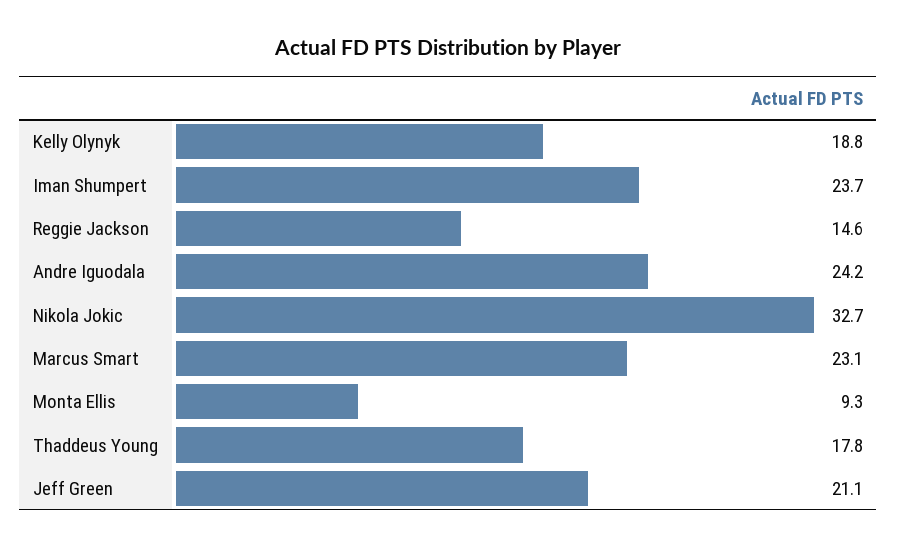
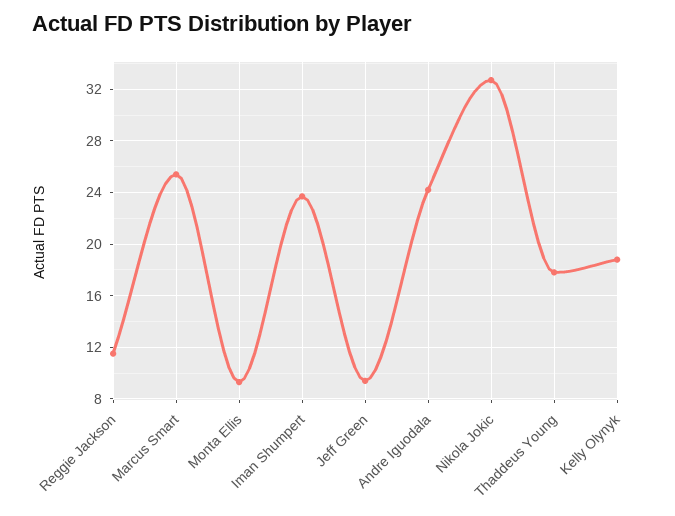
  {
    "Kelly Olynyk": 18.8,
    "Iman Shumpert": 23.7,
-   "Reggie Jackson": 14.6,
+   "Reggie Jackson": 11.5,
    "Andre Iguodala": 24.2,
    "Nikola Jokic": 32.7,
-   "Marcus Smart": 23.1,
+   "Marcus Smart": 25.5,
    "Monta Ellis": 9.3,
    "Thaddeus Young": 17.8,
-   "Jeff Green": 21.1
+   "Jeff Green": 9.5
  }

